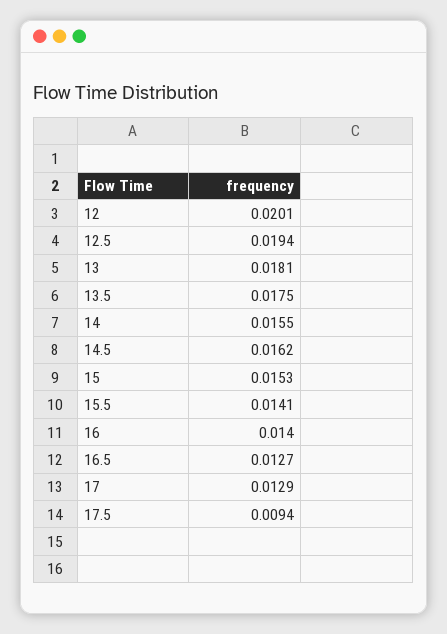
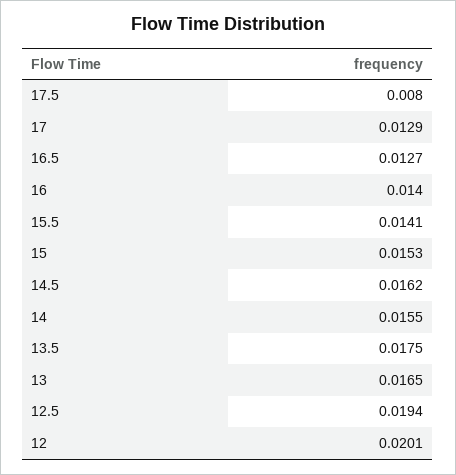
  {
    "12": 0.0201,
    "12.5": 0.0194,
-   "13": 0.0181,
+   "13": 0.0165,
    "13.5": 0.0175,
    "14": 0.0155,
    "14.5": 0.0162,
    "15": 0.0153,
    "15.5": 0.0141,
    "16": 0.014,
    "16.5": 0.0127,
    "17": 0.0129,
-   "17.5": 0.0094
+   "17.5": 0.008
  }

